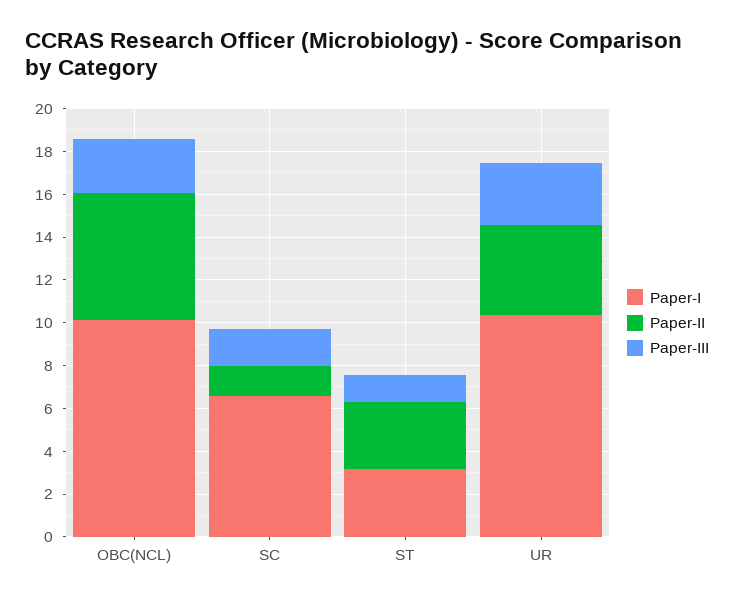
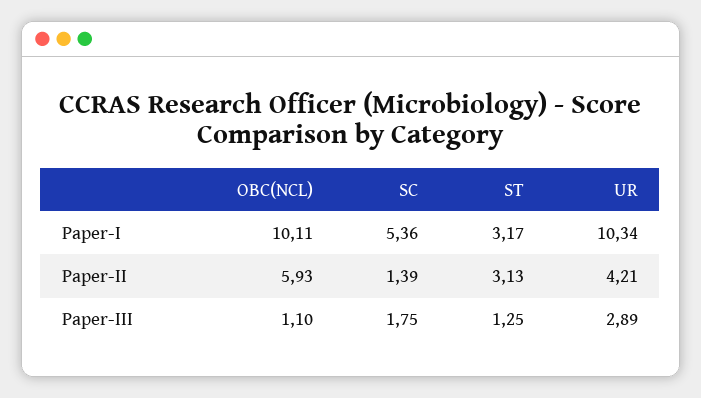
  {
    "Paper-I": {
      "OBC(NCL)": 10.11,
-     "SC": 6.5,
+     "SC": 5.36,
      "ST": 3.17,
      "UR": 10.34
    },
    "Paper-II": {
      "OBC(NCL)": 5.93,
      "SC": 1.39,
      "ST": 3.13,
      "UR": 4.21
    },
    "Paper-III": {
-     "OBC(NCL)": 2.5,
+     "OBC(NCL)": 1.1,
      "SC": 1.75,
      "ST": 1.25,
      "UR": 2.89
    }
  }

